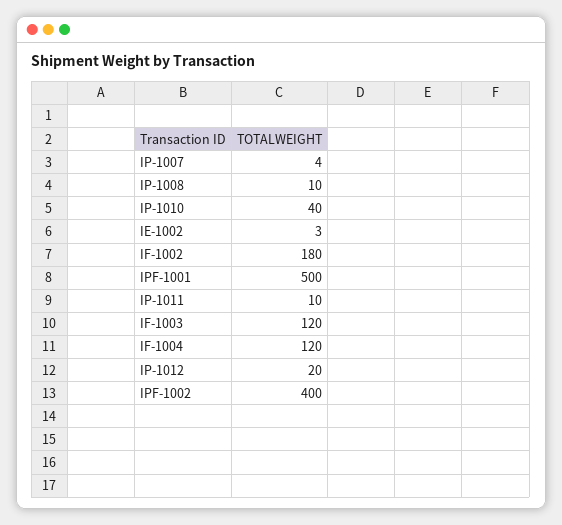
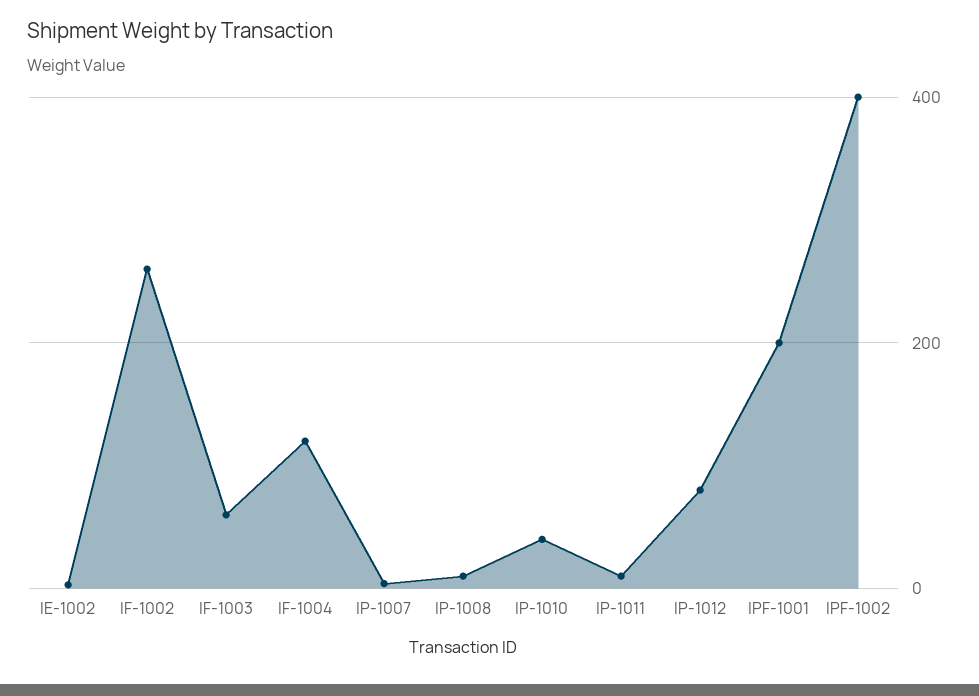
  {
    "IP-1007": 4,
    "IP-1008": 10,
    "IP-1010": 40,
    "IE-1002": 3,
-   "IF-1002": 180,
+   "IF-1002": 260,
-   "IPF-1001": 500,
+   "IPF-1001": 200,
    "IP-1011": 10,
-   "IF-1003": 120,
+   "IF-1003": 60,
    "IF-1004": 120,
-   "IP-1012": 20,
+   "IP-1012": 80,
    "IPF-1002": 400
  }

